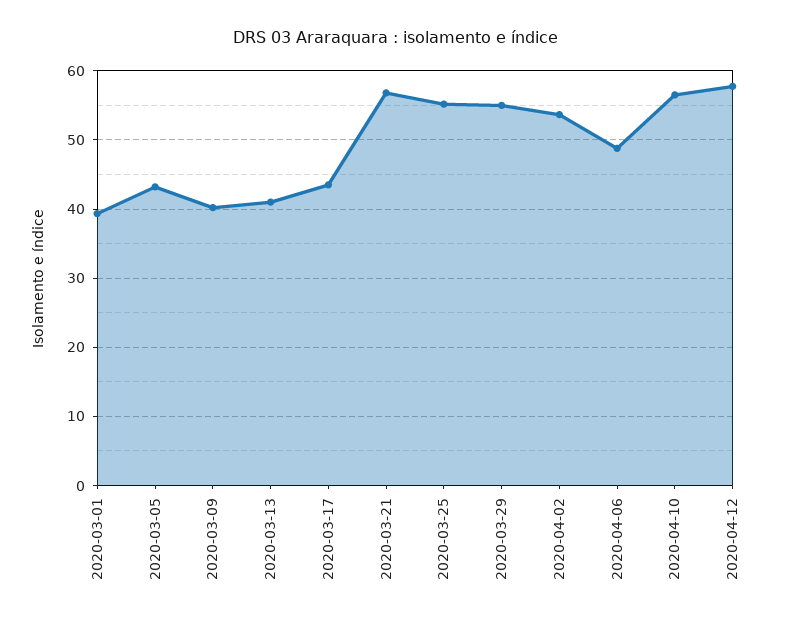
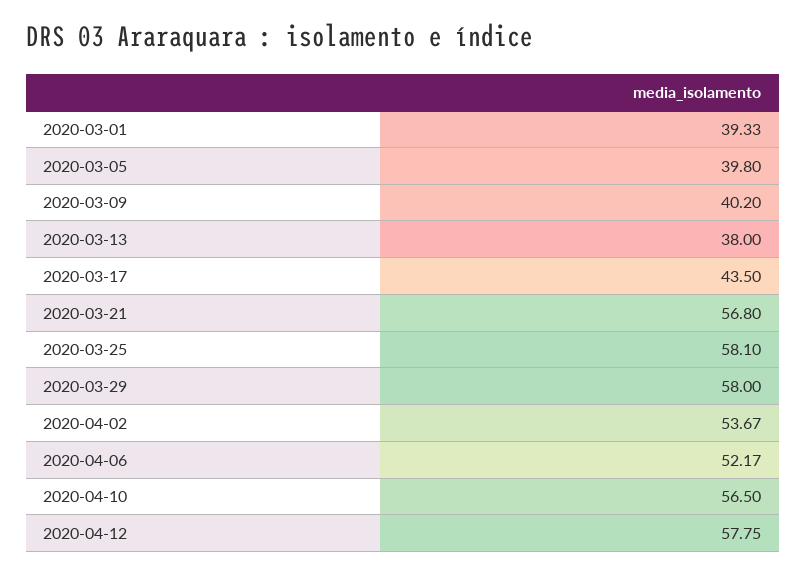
  {
    "2020-03-01": 39.33,
-   "2020-03-05": 43,
+   "2020-03-05": 39.8,
    "2020-03-09": 40.2,
-   "2020-03-13": 41,
+   "2020-03-13": 38,
    "2020-03-17": 43.5,
    "2020-03-21": 56.8,
-   "2020-03-25": 55,
+   "2020-03-25": 58.1,
-   "2020-03-29": 55,
+   "2020-03-29": 58,
    "2020-04-02": 53.67,
-   "2020-04-06": 49,
+   "2020-04-06": 52.17,
    "2020-04-10": 56.5,
    "2020-04-12": 57.75
  }

